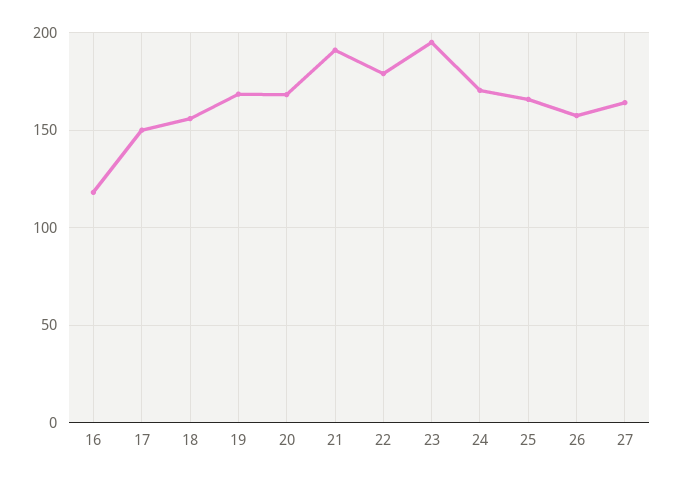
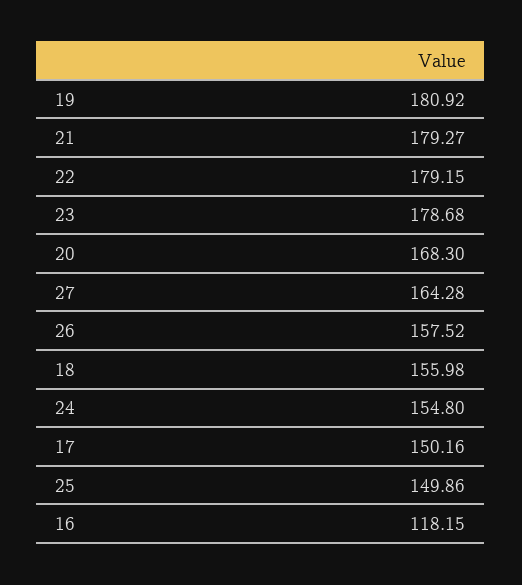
  {
    "16": 118.15,
    "17": 150.16,
    "18": 155.98,
-   "19": 170,
+   "19": 180.92,
    "20": 168.3,
-   "21": 190,
+   "21": 179.27,
    "22": 179.15,
-   "23": 195,
+   "23": 178.68,
-   "24": 170,
+   "24": 154.8,
-   "25": 165,
+   "25": 149.86,
    "26": 157.52,
    "27": 164.28
  }

